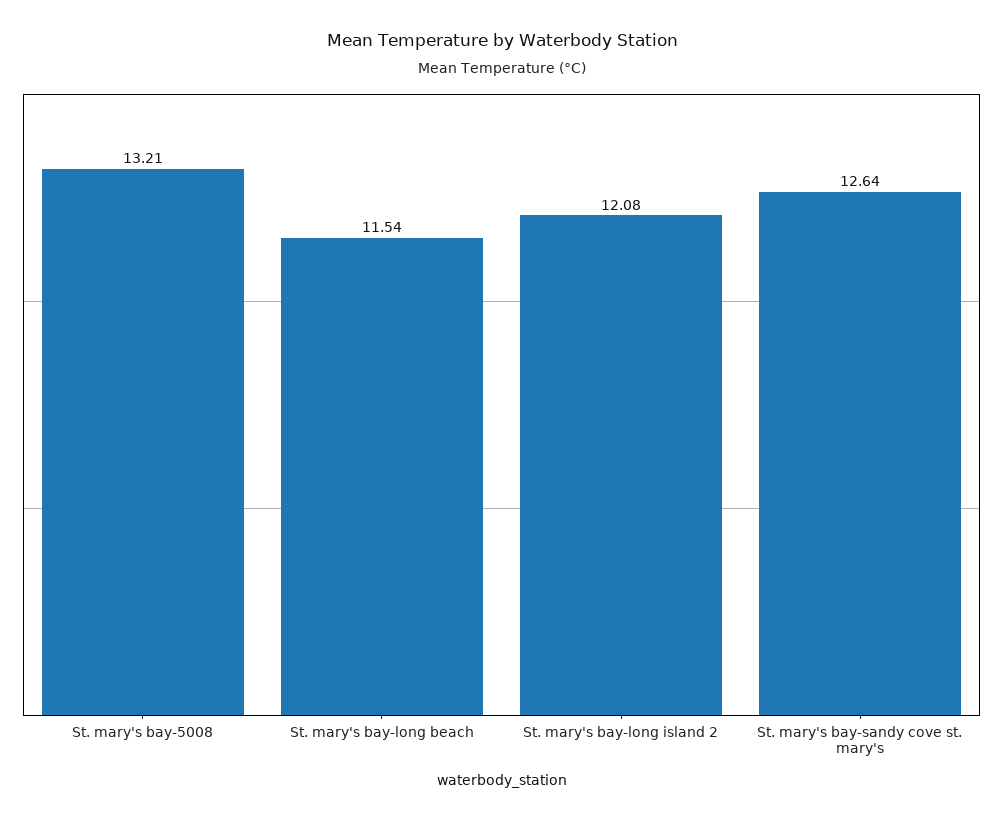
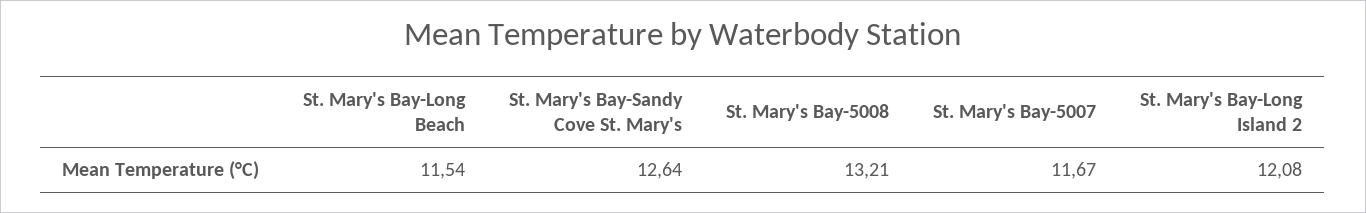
  {
    "St. mary's bay-5008": 13.21,
    "St. mary's bay-long beach": 11.54,
    "St. mary's bay-long island 2": 12.08,
-   "St. mary's bay-sandy cove st. mary's": 12.64
+   "St. mary's bay-sandy cove st. mary's": 12.64,
+   "St. Mary's Bay-5007": 11.67
  }

